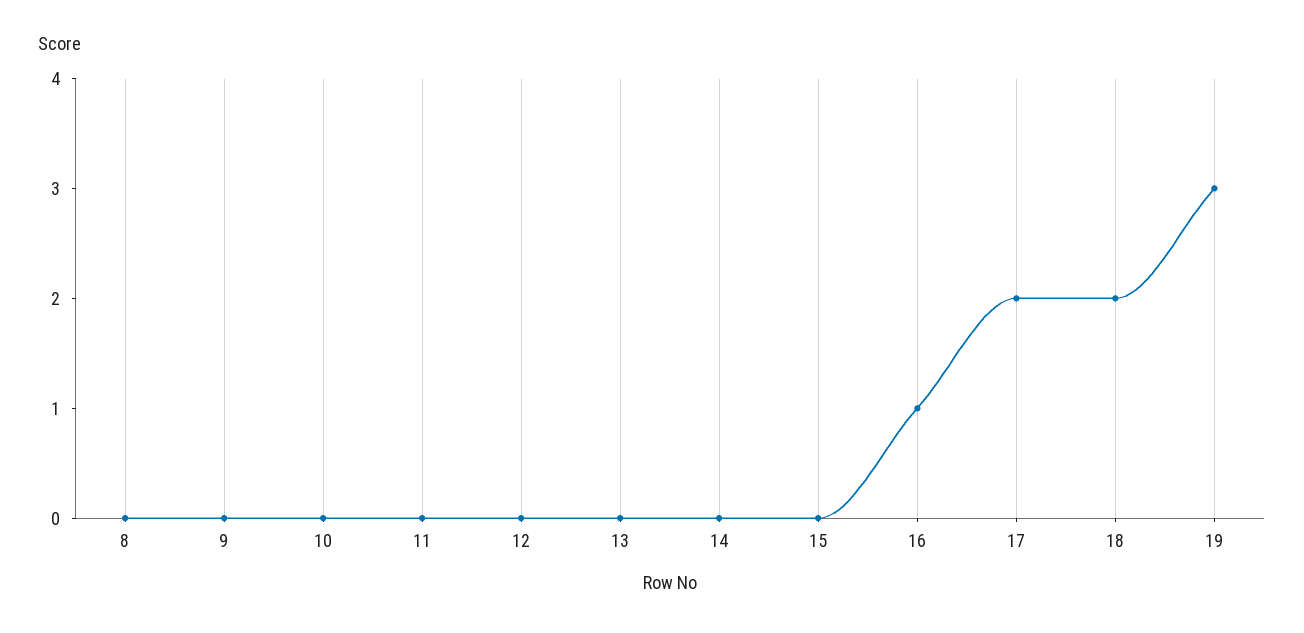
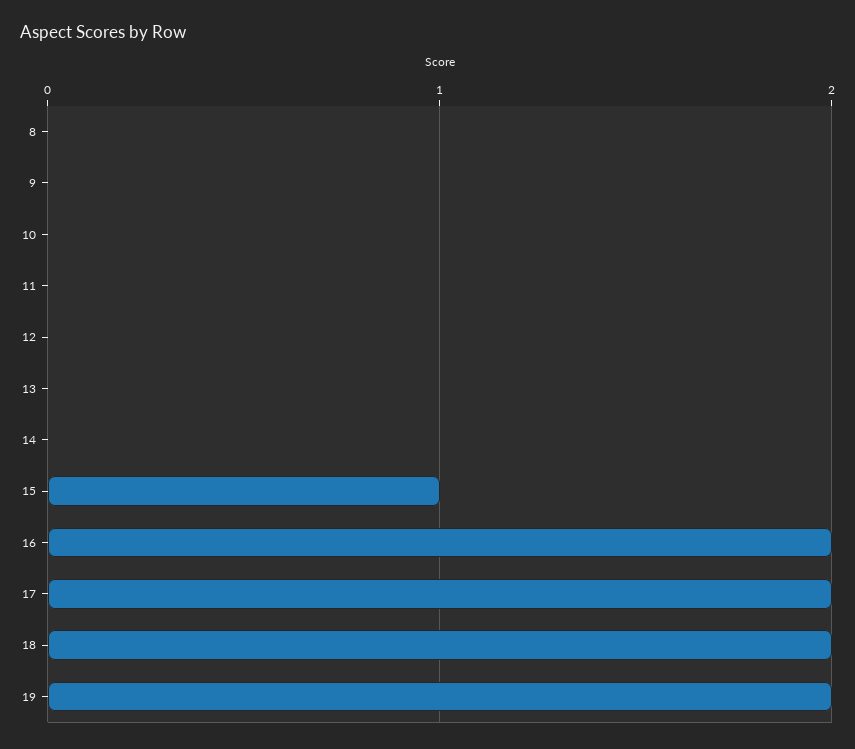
  {
    "8": 0,
    "9": 0,
    "10": 0,
    "11": 0,
    "12": 0,
    "13": 0,
    "14": 0,
-   "15": 0,
+   "15": 1,
-   "16": 1,
+   "16": 2,
    "17": 2,
    "18": 2,
-   "19": 3
+   "19": 2
  }

